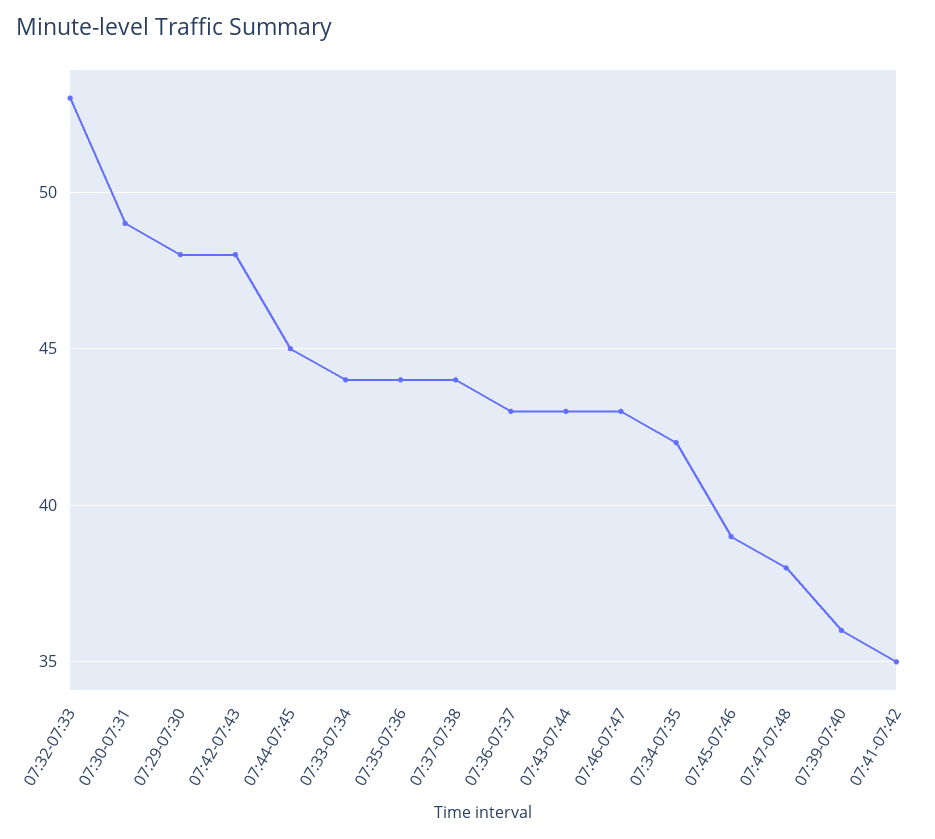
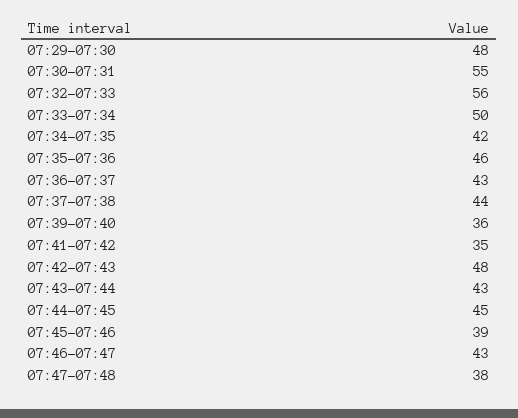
  {
-   "07:32-07:33": 53,
+   "07:32-07:33": 56,
-   "07:30-07:31": 49,
+   "07:30-07:31": 55,
    "07:29-07:30": 48,
    "07:42-07:43": 48,
    "07:44-07:45": 45,
-   "07:33-07:34": 44,
+   "07:33-07:34": 50,
-   "07:35-07:36": 44,
+   "07:35-07:36": 46,
    "07:37-07:38": 44,
    "07:36-07:37": 43,
    "07:43-07:44": 43,
    "07:46-07:47": 43,
    "07:34-07:35": 42,
    "07:45-07:46": 39,
    "07:47-07:48": 38,
    "07:39-07:40": 36,
    "07:41-07:42": 35
  }

